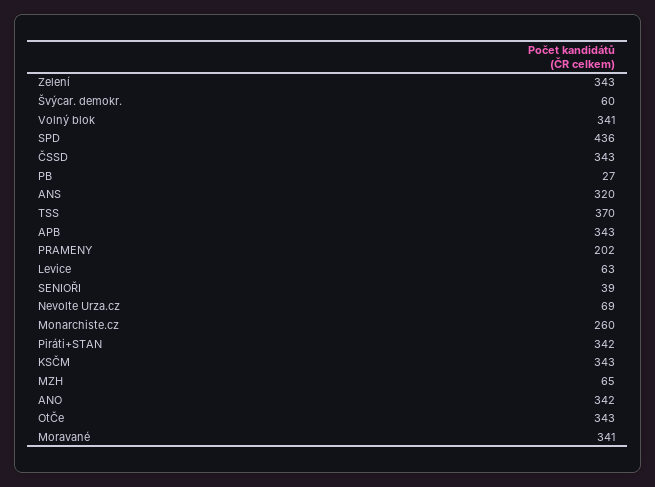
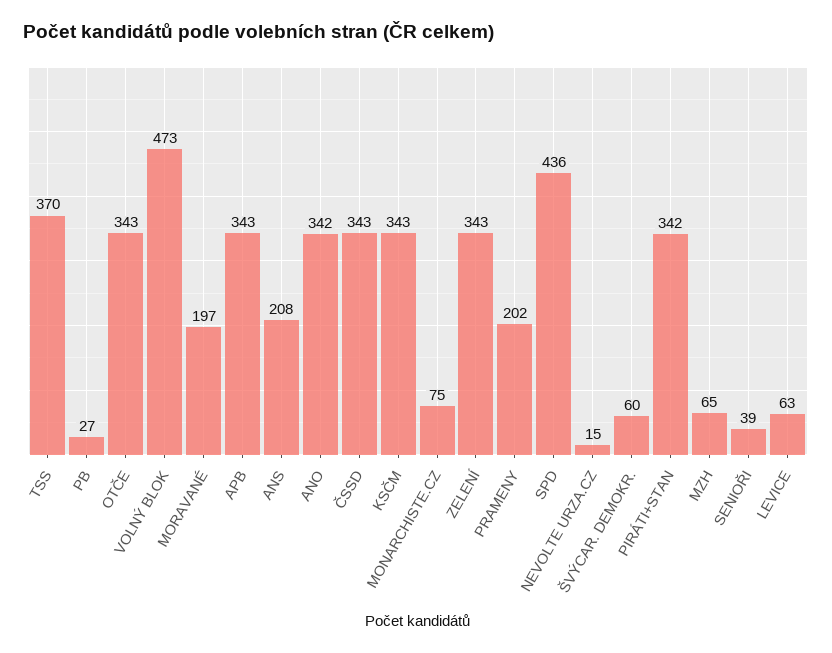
  {
    "Zelení": 343,
    "Švýcar. demokr.": 60,
-   "Volný blok": 341,
+   "Volný blok": 473,
    "SPD": 436,
    "ČSSD": 343,
    "PB": 27,
-   "ANS": 320,
+   "ANS": 208,
    "TSS": 370,
    "APB": 343,
    "PRAMENY": 202,
    "Levice": 63,
    "SENIOŘI": 39,
-   "Nevolte Urza.cz": 69,
+   "Nevolte Urza.cz": 15,
-   "Monarchiste.cz": 260,
+   "Monarchiste.cz": 75,
    "Piráti+STAN": 342,
    "KSČM": 343,
    "MZH": 65,
    "ANO": 342,
    "OtČe": 343,
-   "Moravané": 341
+   "Moravané": 197
  }

